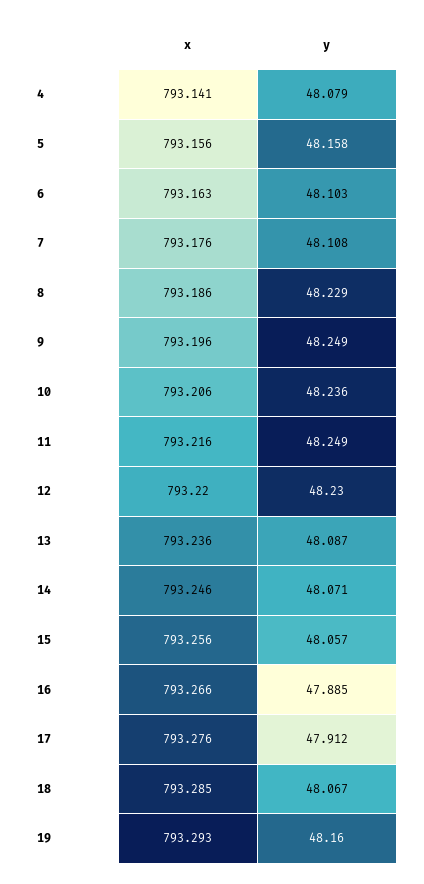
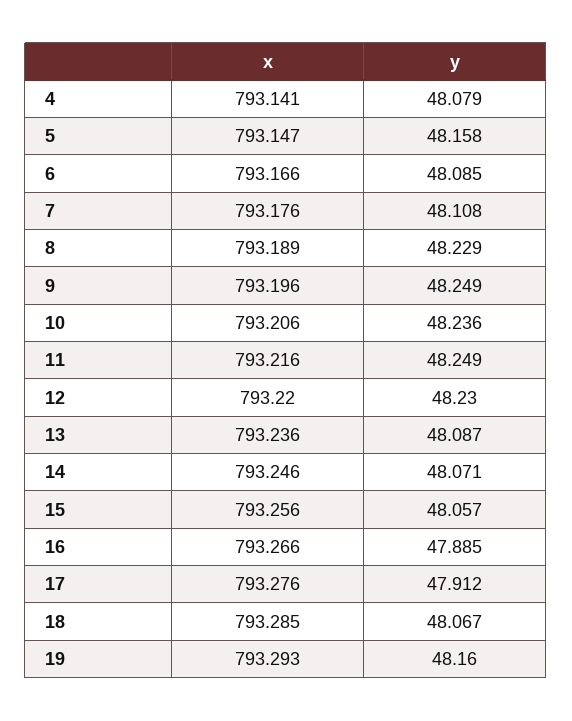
  {
    "x": {
      "4": 793.141,
-     "5": 793.156,
+     "5": 793.147,
-     "6": 793.163,
+     "6": 793.166,
      "7": 793.176,
-     "8": 793.186,
+     "8": 793.189,
      "9": 793.196,
      "10": 793.206,
      "11": 793.216,
      "12": 793.22,
      "13": 793.236,
      "14": 793.246,
      "15": 793.256,
      "16": 793.266,
      "17": 793.276,
      "18": 793.285,
      "19": 793.293
    },
    "y": {
      "4": 48.079,
      "5": 48.158,
-     "6": 48.103,
+     "6": 48.085,
      "7": 48.108,
      "8": 48.229,
      "9": 48.249,
      "10": 48.236,
      "11": 48.249,
      "12": 48.23,
      "13": 48.087,
      "14": 48.071,
      "15": 48.057,
      "16": 47.885,
      "17": 47.912,
      "18": 48.067,
      "19": 48.16
    }
  }

